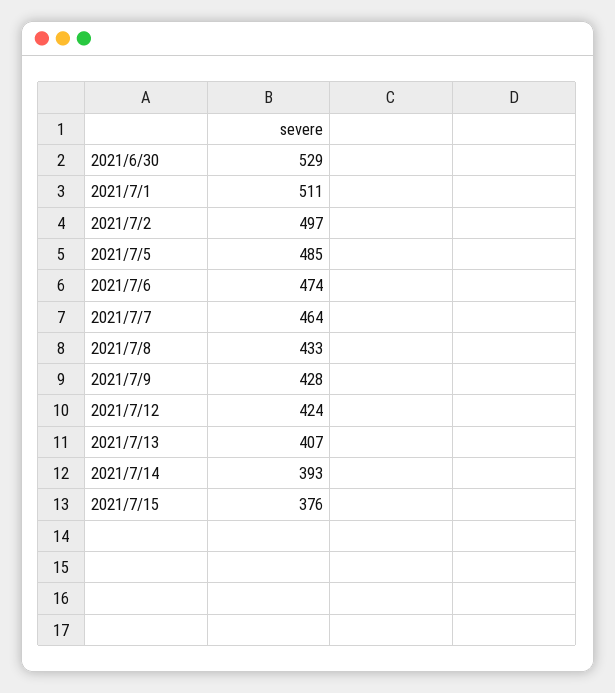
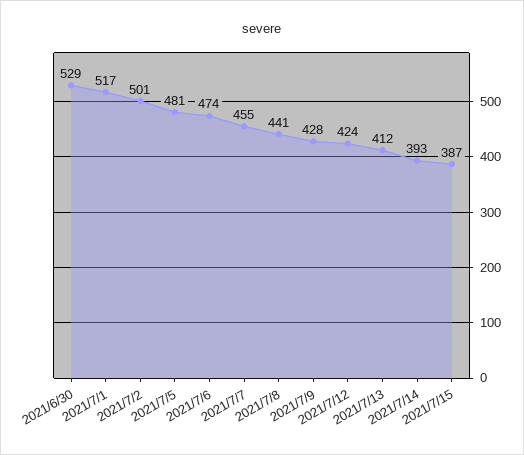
  {
    "2021/6/30": 529,
-   "2021/7/1": 511,
+   "2021/7/1": 517,
-   "2021/7/2": 497,
+   "2021/7/2": 501,
-   "2021/7/5": 485,
+   "2021/7/5": 481,
    "2021/7/6": 474,
-   "2021/7/7": 464,
+   "2021/7/7": 455,
-   "2021/7/8": 433,
+   "2021/7/8": 441,
    "2021/7/9": 428,
    "2021/7/12": 424,
-   "2021/7/13": 407,
+   "2021/7/13": 412,
    "2021/7/14": 393,
-   "2021/7/15": 376
+   "2021/7/15": 387
  }

